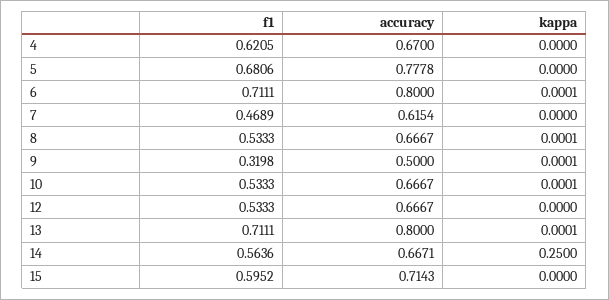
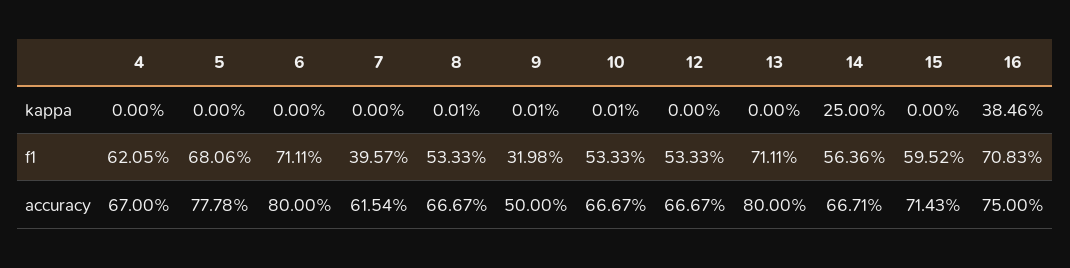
  {
    "f1": {
      "4": 0.6205,
      "5": 0.6806,
      "6": 0.7111,
-     "7": 0.4689,
+     "7": 0.3957,
      "8": 0.5333,
      "9": 0.3198,
      "10": 0.5333,
      "12": 0.5333,
      "13": 0.7111,
      "14": 0.5636,
-     "15": 0.5952
+     "15": 0.5952,
+     "16": 0.7083
    },
    "accuracy": {
      "4": 0.67,
      "5": 0.7778,
      "6": 0.8,
      "7": 0.6154,
      "8": 0.6667,
      "9": 0.5,
      "10": 0.6667,
      "12": 0.6667,
      "13": 0.8,
      "14": 0.6671,
-     "15": 0.7143
+     "15": 0.7143,
+     "16": 0.75
    },
    "kappa": {
      "4": 0,
      "5": 0,
-     "6": 0.0001,
+     "6": 0,
      "7": 0,
      "8": 0.0001,
      "9": 0.0001,
      "10": 0.0001,
      "12": 0,
-     "13": 0.0001,
+     "13": 0,
      "14": 0.25,
-     "15": 0
+     "15": 0,
+     "16": 0.3846
    }
  }

